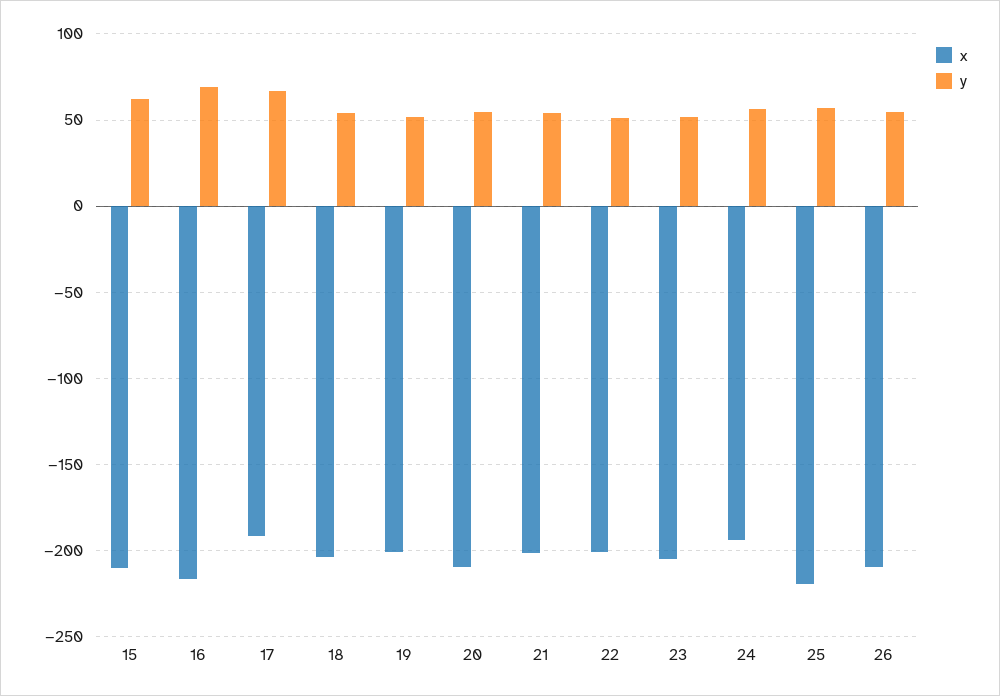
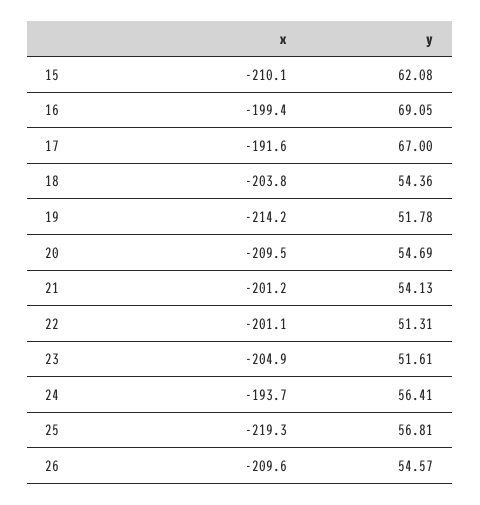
  {
    "x": {
      "15": -210.1,
-     "16": -215,
+     "16": -199.4,
      "17": -191.6,
      "18": -203.8,
-     "19": -200,
+     "19": -214.2,
      "20": -209.5,
      "21": -201.2,
      "22": -201.1,
      "23": -204.9,
      "24": -193.7,
      "25": -219.3,
      "26": -209.6
    },
    "y": {
      "15": 62.08,
      "16": 69.05,
      "17": 67,
      "18": 54.36,
      "19": 51.78,
      "20": 54.69,
      "21": 54.13,
      "22": 51.31,
      "23": 51.61,
      "24": 56.41,
      "25": 56.81,
      "26": 54.57
    }
  }

